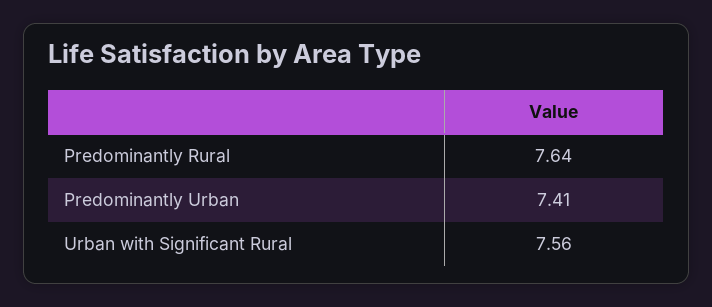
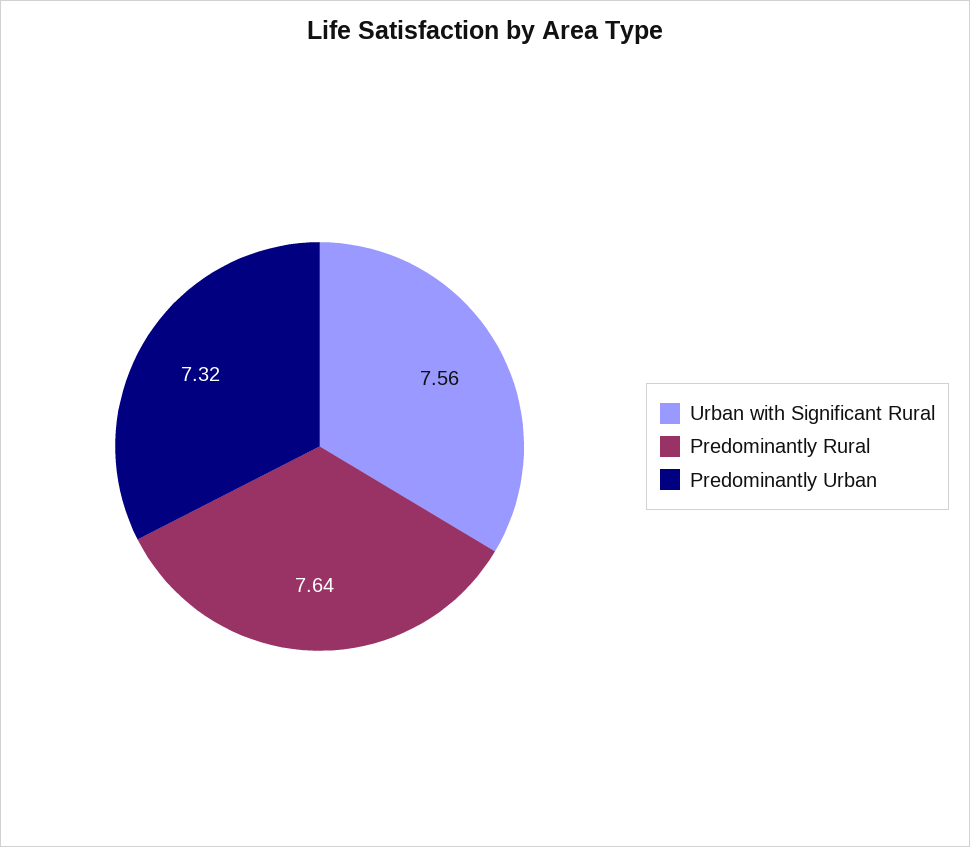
  {
    "Predominantly Rural": 7.64,
-   "Predominantly Urban": 7.41,
+   "Predominantly Urban": 7.32,
    "Urban with Significant Rural": 7.56
  }

